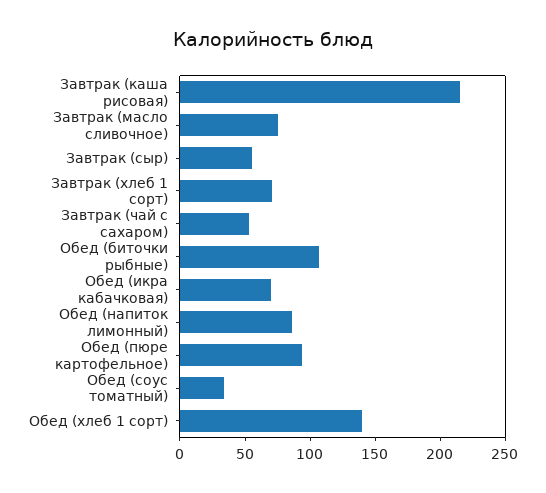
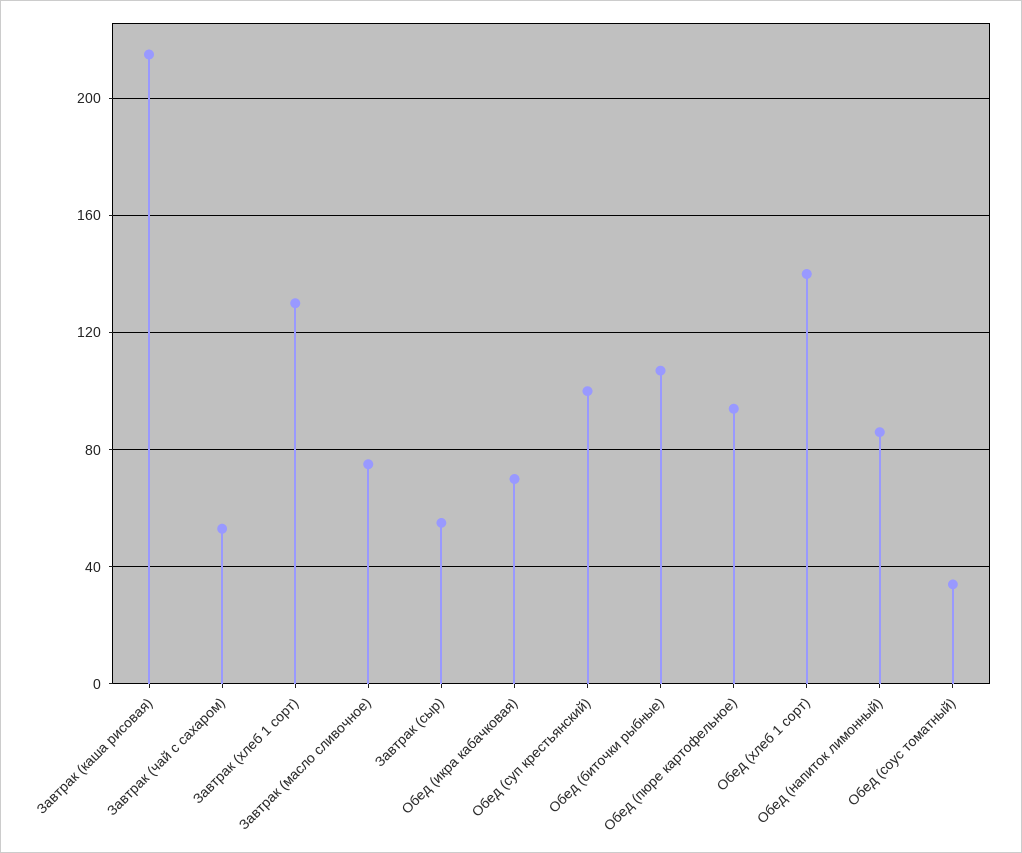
  {
    "Завтрак (каша рисовая)": 215,
    "Завтрак (масло сливочное)": 75,
    "Завтрак (сыр)": 55,
-   "Завтрак (хлеб 1 сорт)": 70,
+   "Завтрак (хлеб 1 сорт)": 130,
    "Завтрак (чай с сахаром)": 55,
    "Обед (биточки рыбные)": 105,
    "Обед (икра кабачковая)": 70,
    "Обед (напиток лимонный)": 85,
    "Обед (пюре картофельное)": 95,
    "Обед (соус томатный)": 35,
-   "Обед (хлеб 1 сорт)": 140
+   "Обед (хлеб 1 сорт)": 140,
+   "Обед (суп крестьянский)": 100
  }

